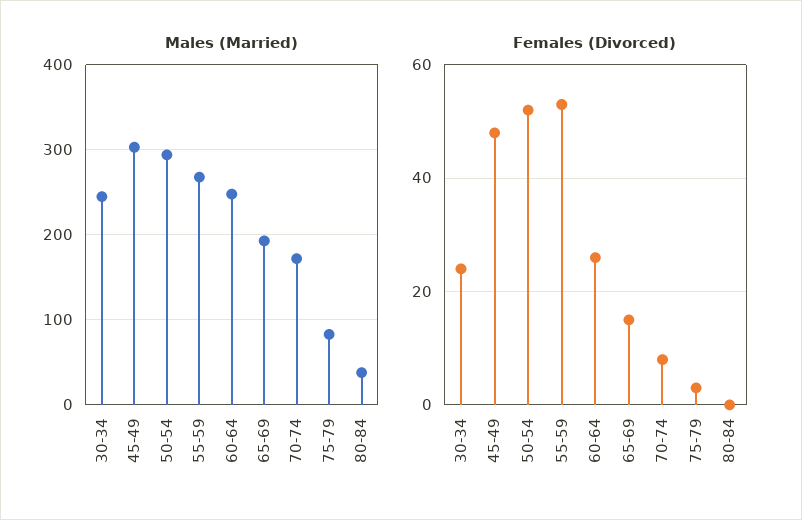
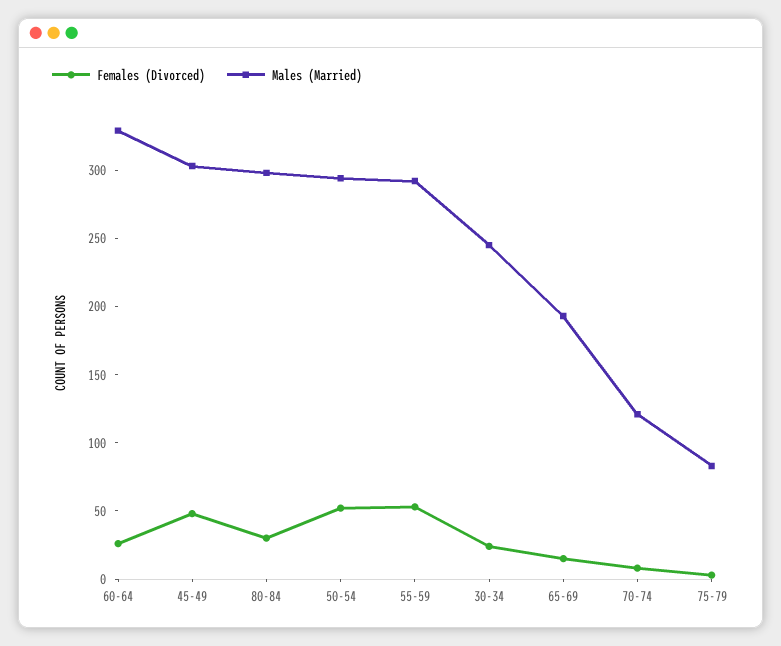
  {
    "Males (Married)": {
      "30-34": 250,
      "45-49": 300,
      "50-54": 290,
-     "55-59": 270,
+     "55-59": 290,
-     "60-64": 250,
+     "60-64": 330,
      "65-69": 190,
-     "70-74": 170,
+     "70-74": 120,
      "75-79": 80,
-     "80-84": 40
+     "80-84": 300
    },
    "Females (Divorced)": {
      "30-34": 25,
      "45-49": 50,
      "50-54": 50,
      "55-59": 55,
      "60-64": 25,
      "65-69": 15,
      "70-74": 10,
      "75-79": 5,
-     "80-84": 0
+     "80-84": 30
    }
  }

